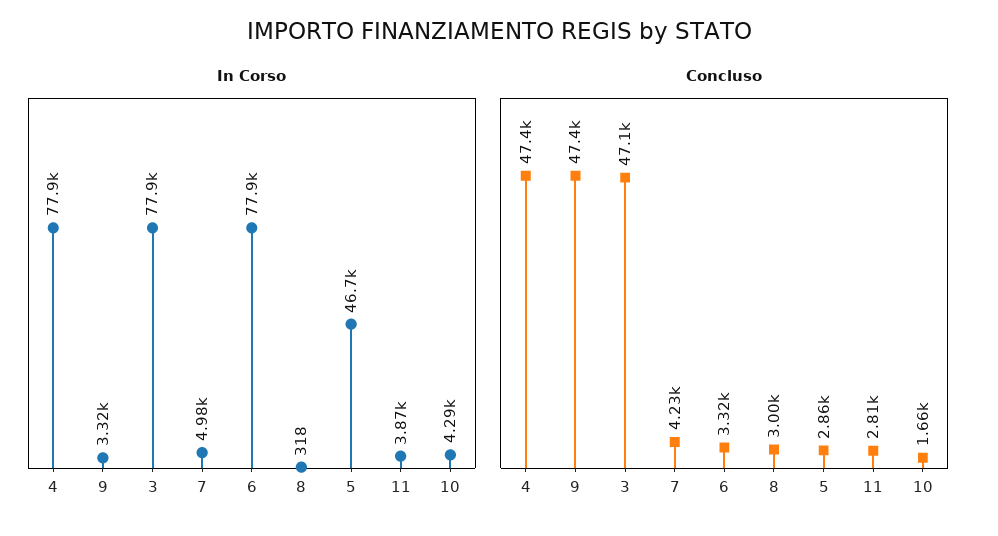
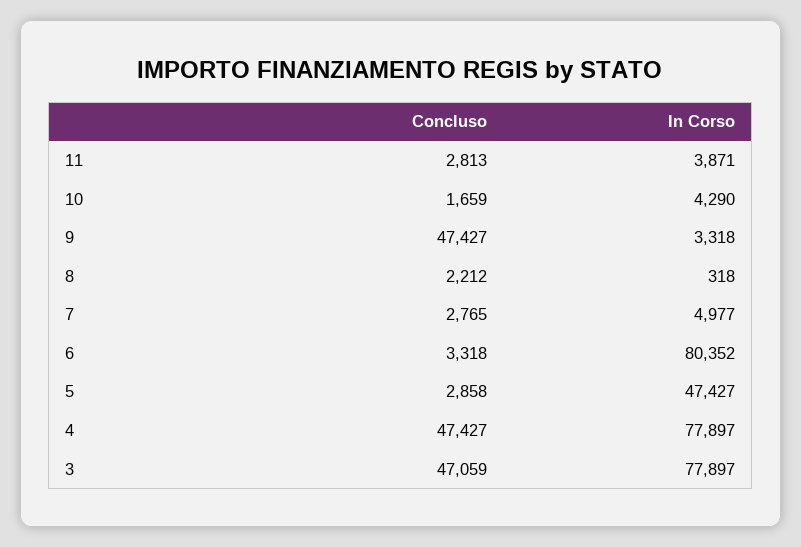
  {
    "In Corso": {
      "4": 77897,
      "9": 3318,
      "3": 77897,
      "7": 4977,
-     "6": 77900,
+     "6": 80352,
      "8": 318,
-     "5": 46700,
+     "5": 47427,
      "11": 3871,
      "10": 4290
    },
    "Concluso": {
      "4": 47427,
      "9": 47427,
      "3": 47059,
-     "7": 4230,
+     "7": 2765,
      "6": 3318,
-     "8": 3000,
+     "8": 2212,
      "5": 2858,
      "11": 2813,
      "10": 1659
    }
  }

